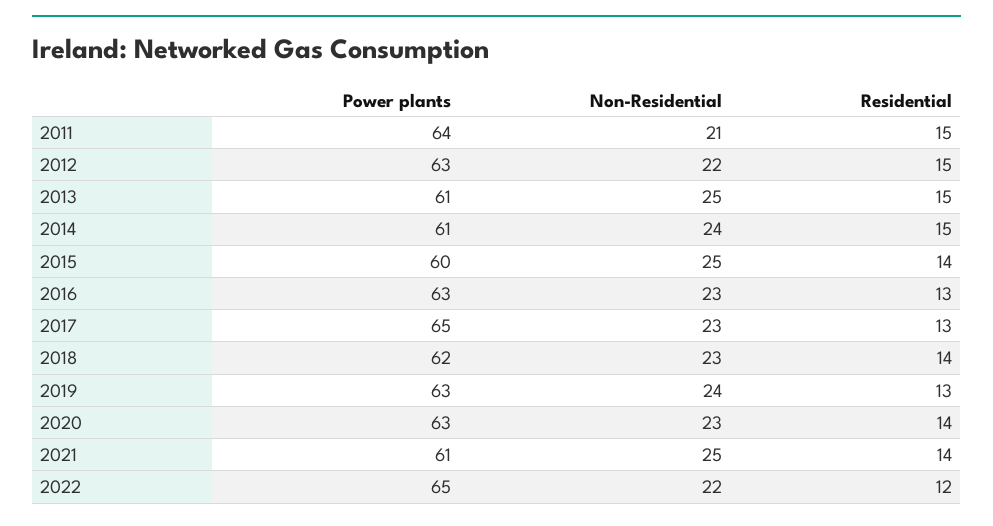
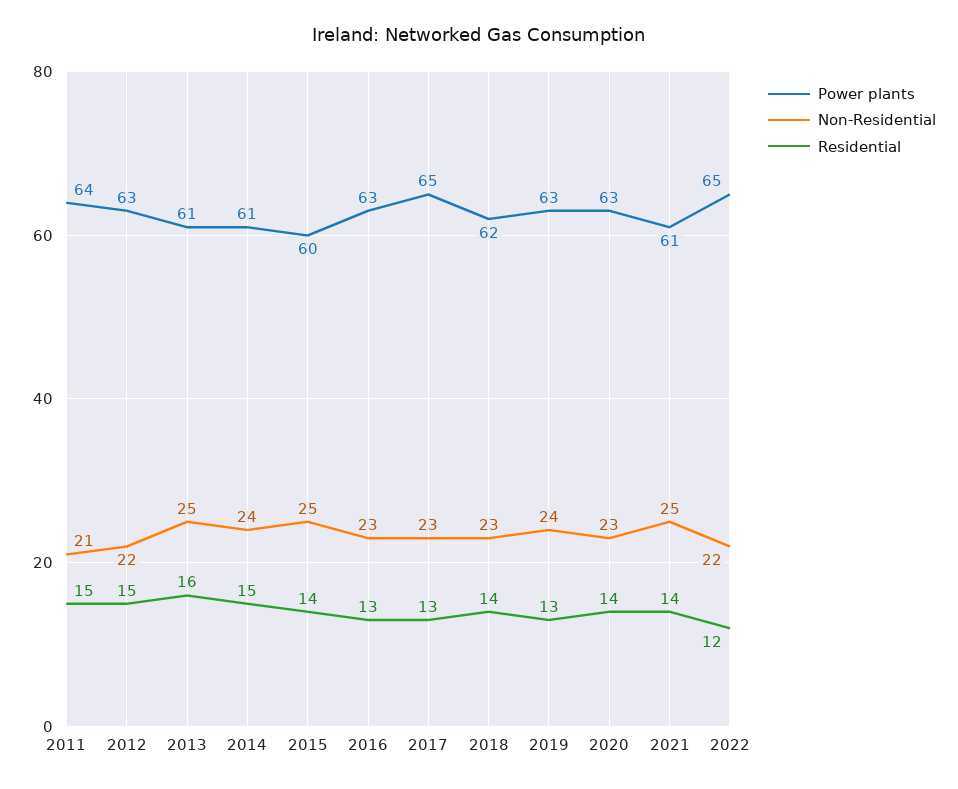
  {
    "Power plants": {
      "2011": 64,
      "2012": 63,
      "2013": 61,
      "2014": 61,
      "2015": 60,
      "2016": 63,
      "2017": 65,
      "2018": 62,
      "2019": 63,
      "2020": 63,
      "2021": 61,
      "2022": 65
    },
    "Non-Residential": {
      "2011": 21,
      "2012": 22,
      "2013": 25,
      "2014": 24,
      "2015": 25,
      "2016": 23,
      "2017": 23,
      "2018": 23,
      "2019": 24,
      "2020": 23,
      "2021": 25,
      "2022": 22
    },
    "Residential": {
      "2011": 15,
      "2012": 15,
-     "2013": 15,
+     "2013": 16,
      "2014": 15,
      "2015": 14,
      "2016": 13,
      "2017": 13,
      "2018": 14,
      "2019": 13,
      "2020": 14,
      "2021": 14,
      "2022": 12
    }
  }

